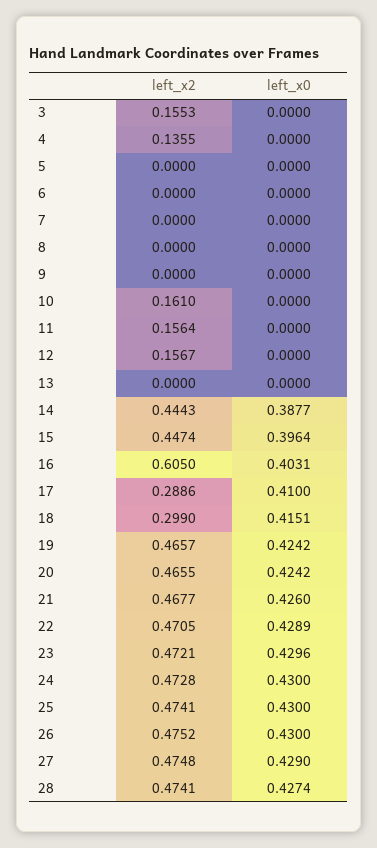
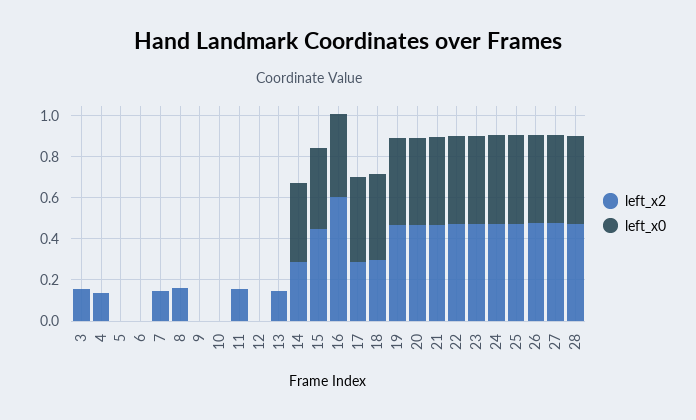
  {
    "left_x2": {
      "3": 0.1553,
      "4": 0.1355,
      "5": 0,
      "6": 0,
-     "7": 0,
+     "7": 0.15,
-     "8": 0,
+     "8": 0.15,
      "9": 0,
-     "10": 0.161,
+     "10": 0,
      "11": 0.1564,
-     "12": 0.1567,
+     "12": 0,
-     "13": 0,
+     "13": 0.15,
-     "14": 0.4443,
+     "14": 0.3,
      "15": 0.4474,
      "16": 0.605,
      "17": 0.2886,
      "18": 0.299,
      "19": 0.4657,
      "20": 0.4655,
      "21": 0.4677,
      "22": 0.4705,
      "23": 0.4721,
      "24": 0.4728,
      "25": 0.4741,
      "26": 0.4752,
      "27": 0.4748,
      "28": 0.4741
    },
    "left_x0": {
      "3": 0,
      "4": 0,
      "5": 0,
      "6": 0,
      "7": 0,
      "8": 0,
      "9": 0,
      "10": 0,
      "11": 0,
      "12": 0,
      "13": 0,
      "14": 0.3877,
      "15": 0.3964,
      "16": 0.4031,
      "17": 0.41,
      "18": 0.4151,
      "19": 0.4242,
      "20": 0.4242,
      "21": 0.426,
      "22": 0.4289,
      "23": 0.4296,
      "24": 0.43,
      "25": 0.43,
      "26": 0.43,
      "27": 0.429,
      "28": 0.4274
    }
  }

